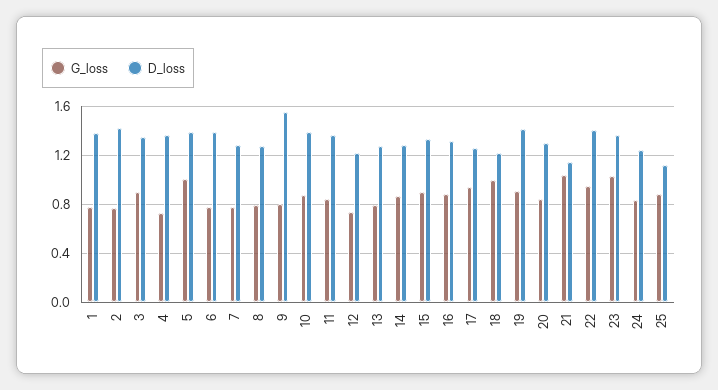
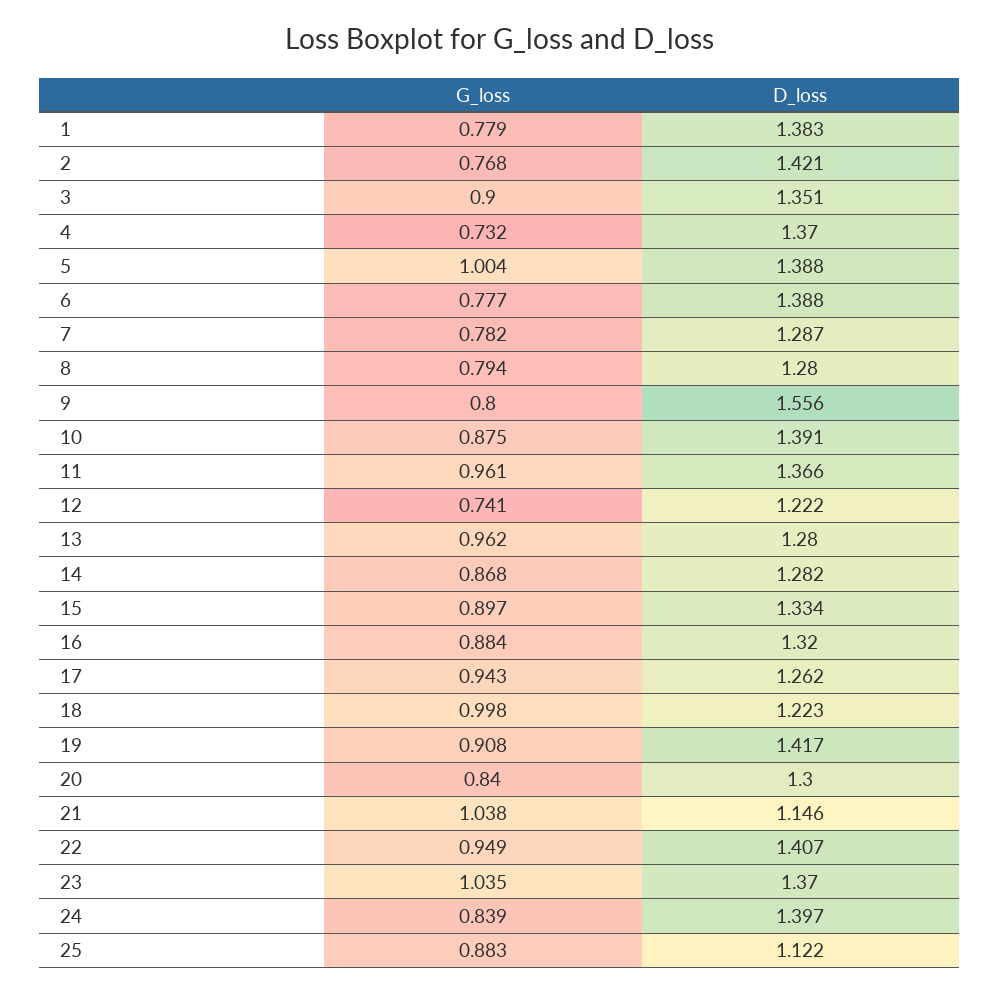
  {
    "G_loss": {
      "1": 0.779,
      "2": 0.768,
      "3": 0.9,
      "4": 0.732,
      "5": 1.004,
      "6": 0.777,
      "7": 0.782,
      "8": 0.794,
      "9": 0.8,
      "10": 0.875,
-     "11": 0.85,
+     "11": 0.961,
      "12": 0.741,
-     "13": 0.8,
+     "13": 0.962,
      "14": 0.868,
      "15": 0.897,
      "16": 0.884,
      "17": 0.943,
      "18": 0.998,
      "19": 0.908,
      "20": 0.84,
      "21": 1.038,
      "22": 0.949,
      "23": 1.035,
      "24": 0.839,
      "25": 0.883
    },
    "D_loss": {
      "1": 1.383,
      "2": 1.421,
      "3": 1.351,
      "4": 1.37,
      "5": 1.388,
      "6": 1.388,
      "7": 1.287,
      "8": 1.28,
      "9": 1.556,
      "10": 1.391,
      "11": 1.366,
      "12": 1.222,
      "13": 1.28,
      "14": 1.282,
      "15": 1.334,
      "16": 1.32,
      "17": 1.262,
      "18": 1.223,
      "19": 1.417,
      "20": 1.3,
      "21": 1.146,
      "22": 1.407,
      "23": 1.37,
-     "24": 1.25,
+     "24": 1.397,
      "25": 1.122
    }
  }

